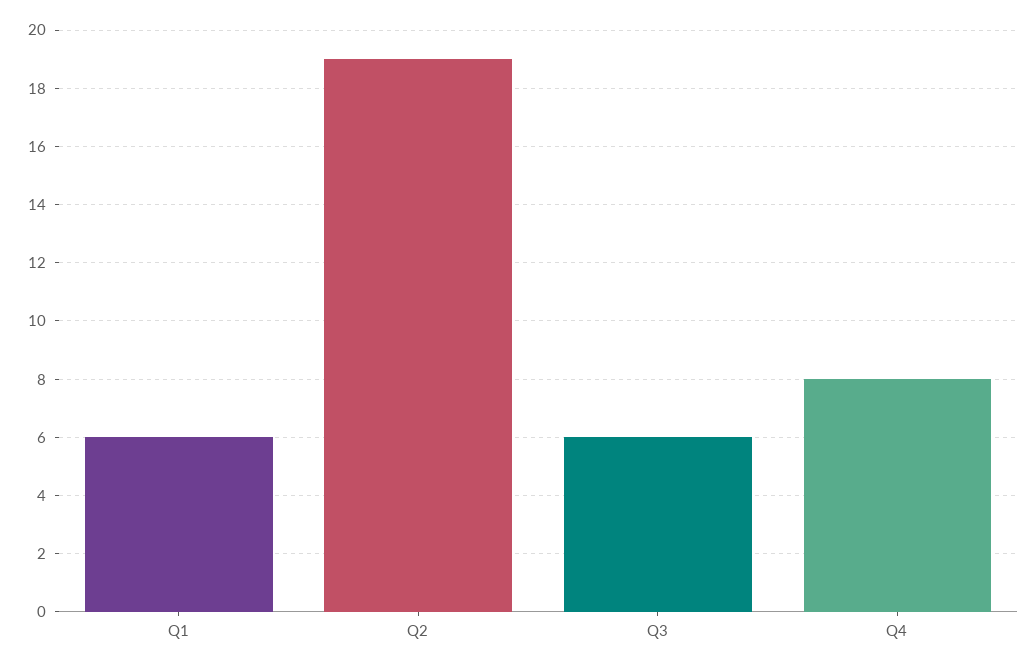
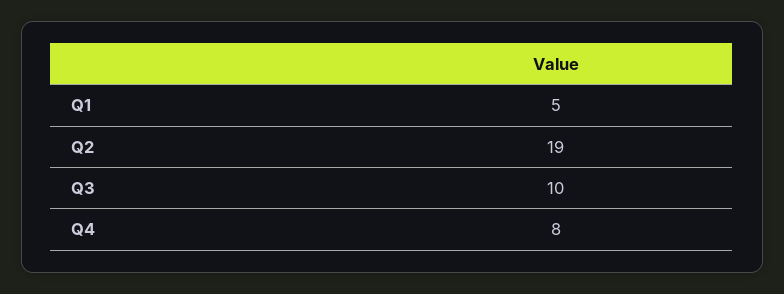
  {
-   "Q1": 6,
+   "Q1": 5,
    "Q2": 19,
-   "Q3": 6,
+   "Q3": 10,
    "Q4": 8
  }

